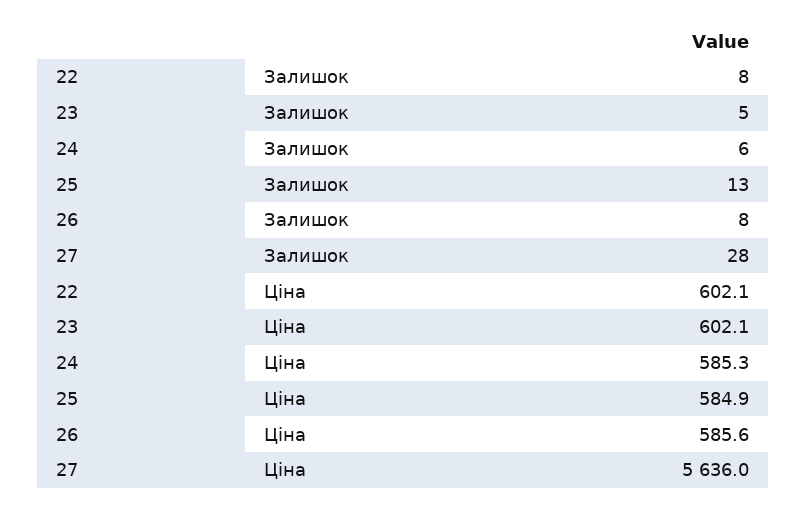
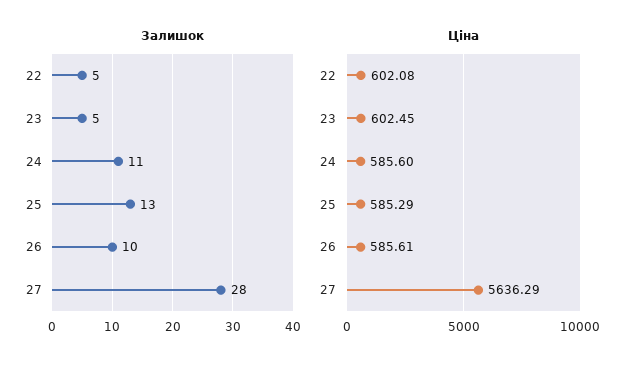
  {
    "Залишок": {
-     "22": 8,
+     "22": 5,
      "23": 5,
-     "24": 6,
+     "24": 11,
      "25": 13,
-     "26": 8,
+     "26": 10,
      "27": 28
    },
    "Ціна": {
      "22": 602.08,
-     "23": 602.1,
+     "23": 602.45,
-     "24": 585.3,
+     "24": 585.6,
-     "25": 584.9,
+     "25": 585.29,
      "26": 585.61,
-     "27": 5636
+     "27": 5636.29
    }
  }

